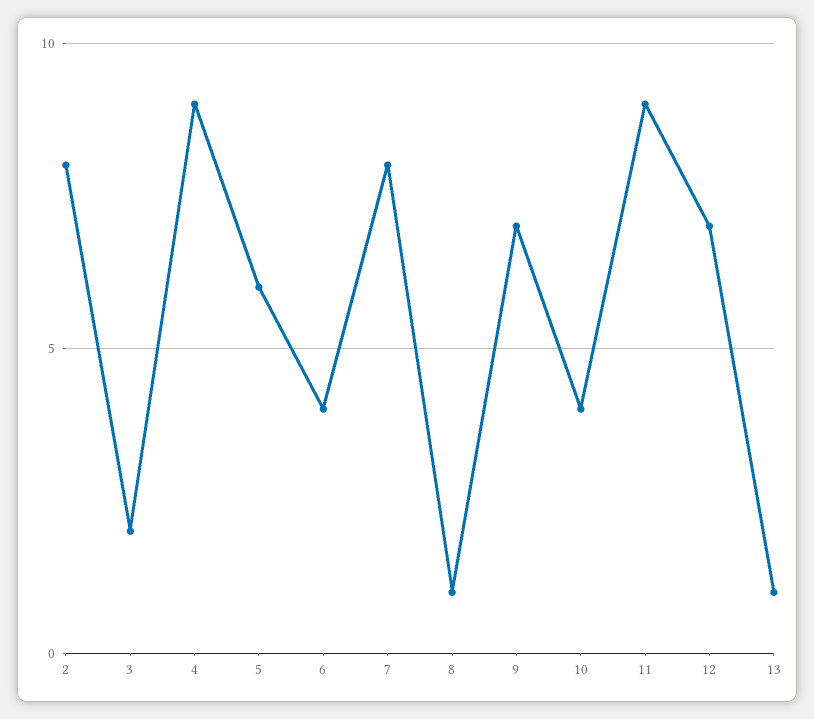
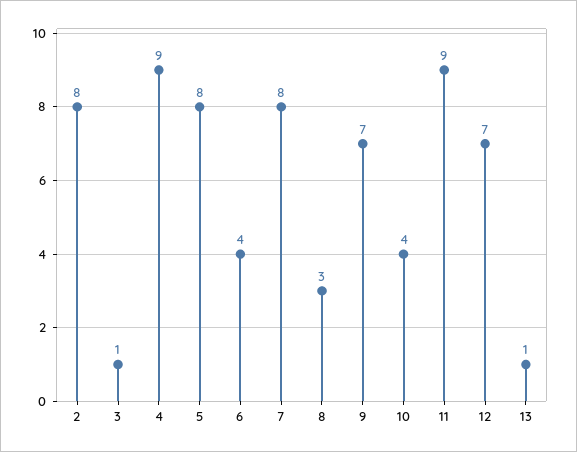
  {
    "2": 8,
-   "3": 2,
+   "3": 1,
    "4": 9,
-   "5": 6,
+   "5": 8,
    "6": 4,
    "7": 8,
-   "8": 1,
+   "8": 3,
    "9": 7,
    "10": 4,
    "11": 9,
    "12": 7,
    "13": 1
  }

